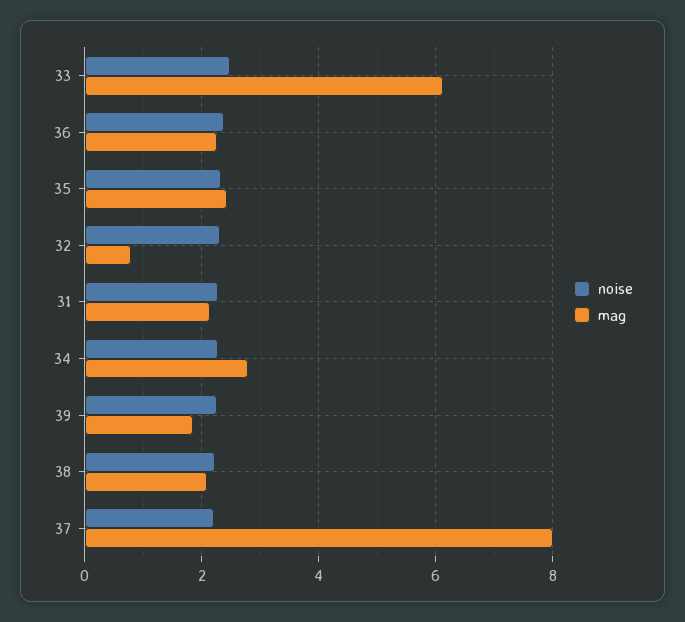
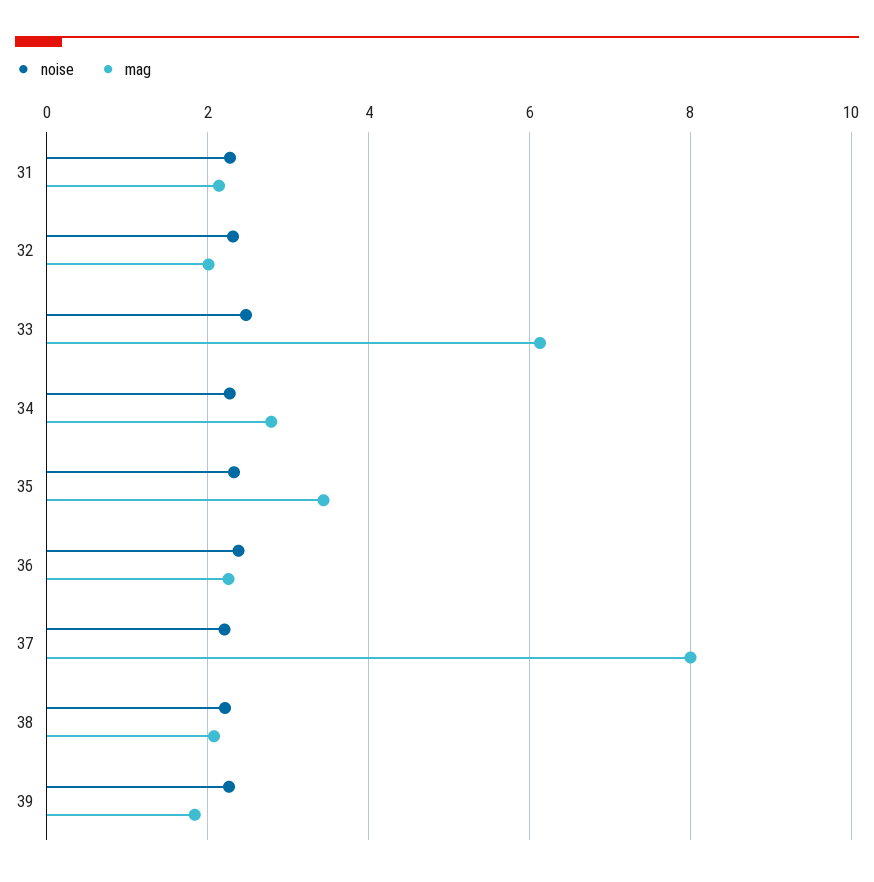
  {
    "noise": {
      "33": 2.4,
      "36": 2.4,
      "35": 2.4,
      "32": 2.4,
      "31": 2.2,
      "34": 2.2,
      "39": 2.2,
      "38": 2.2,
      "37": 2.2
    },
    "mag": {
      "33": 6.2,
      "36": 2.2,
-     "35": 2.4,
+     "35": 3.4,
-     "32": 0.8,
+     "32": 2,
      "31": 2.2,
      "34": 2.8,
      "39": 1.8,
      "38": 2,
      "37": 8
    }
  }

